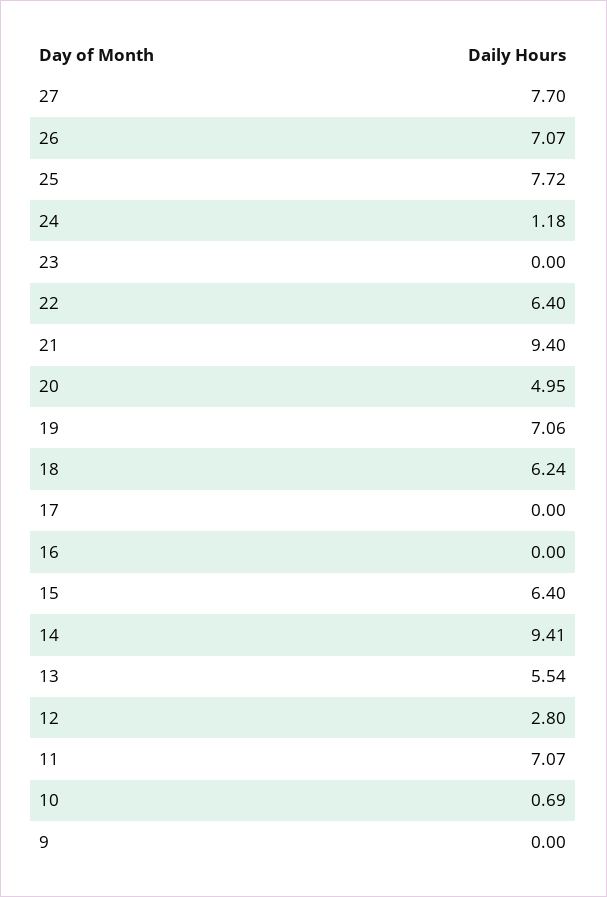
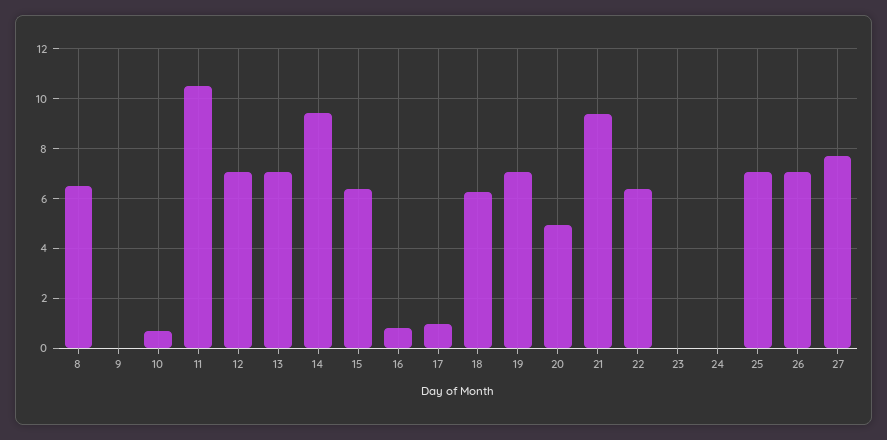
  {
    "27": 7.7,
    "26": 7.07,
-   "25": 7.72,
+   "25": 7,
-   "24": 1.18,
+   "24": 0,
    "23": 0,
    "22": 6.4,
    "21": 9.4,
    "20": 4.95,
    "19": 7.06,
    "18": 6.24,
-   "17": 0,
+   "17": 1,
-   "16": 0,
+   "16": 0.75,
    "15": 6.4,
    "14": 9.41,
-   "13": 5.54,
+   "13": 7,
-   "12": 2.8,
+   "12": 7,
-   "11": 7.07,
+   "11": 10.5,
    "10": 0.69,
-   "9": 0
+   "9": 0,
+   "8": 6.5
  }

